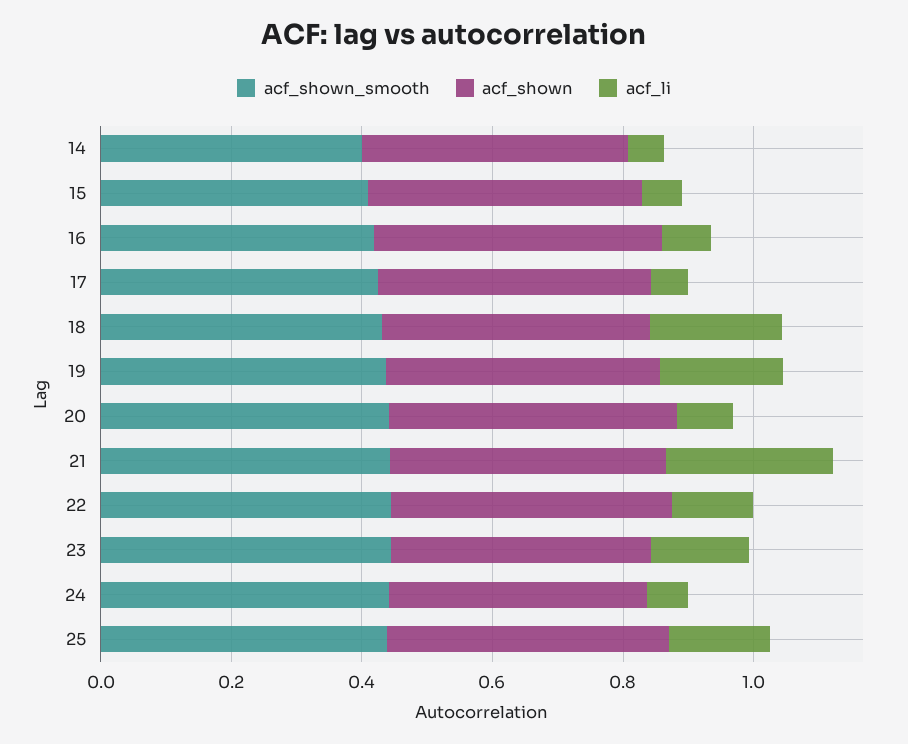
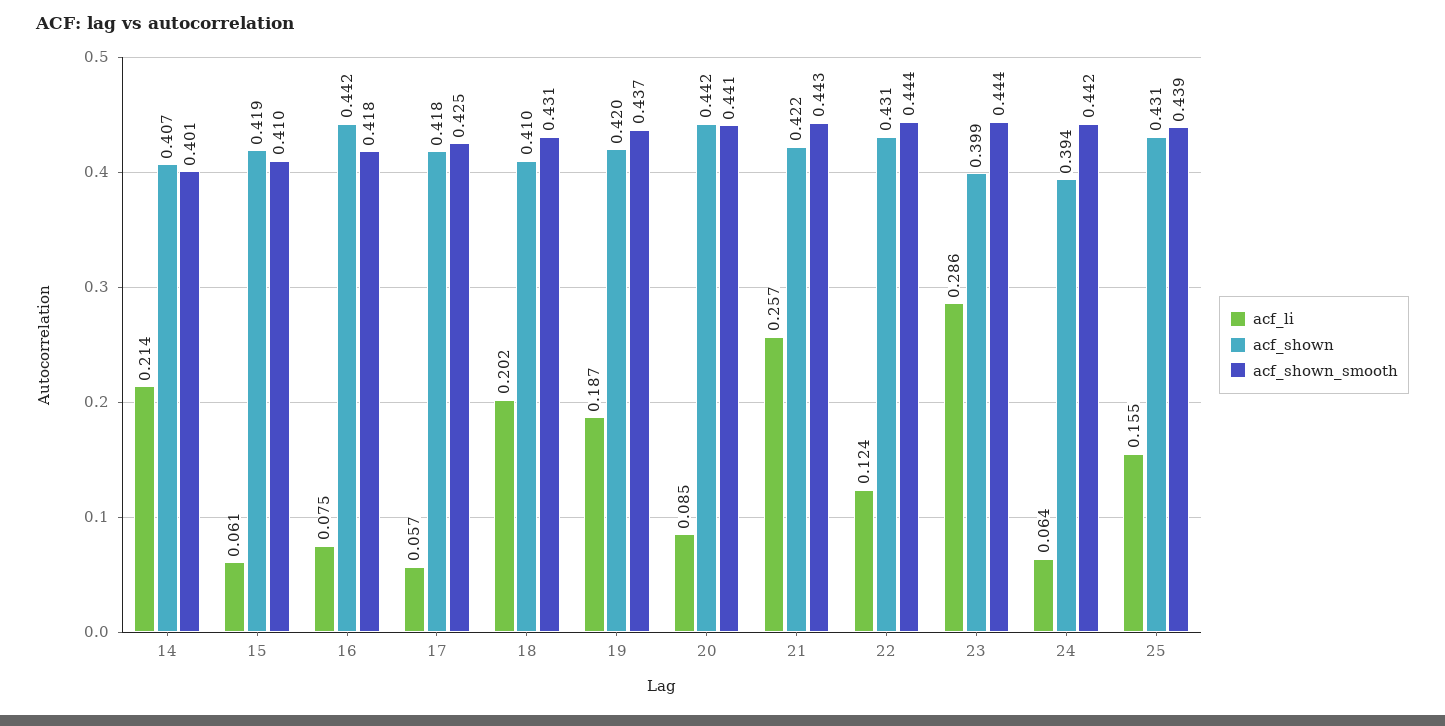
  {
    "acf_shown_smooth": {
      "14": 0.401,
      "15": 0.41,
      "16": 0.418,
      "17": 0.425,
      "18": 0.431,
      "19": 0.437,
      "20": 0.441,
      "21": 0.443,
      "22": 0.444,
      "23": 0.444,
      "24": 0.442,
      "25": 0.439
    },
    "acf_shown": {
      "14": 0.407,
      "15": 0.419,
      "16": 0.442,
      "17": 0.418,
      "18": 0.41,
      "19": 0.42,
      "20": 0.442,
      "21": 0.422,
      "22": 0.431,
      "23": 0.399,
      "24": 0.394,
      "25": 0.431
    },
    "acf_li": {
-     "14": 0.05,
+     "14": 0.214,
      "15": 0.061,
      "16": 0.075,
      "17": 0.057,
      "18": 0.202,
      "19": 0.187,
      "20": 0.085,
      "21": 0.257,
      "22": 0.124,
-     "23": 0.15,
+     "23": 0.286,
      "24": 0.064,
      "25": 0.155
    }
  }

